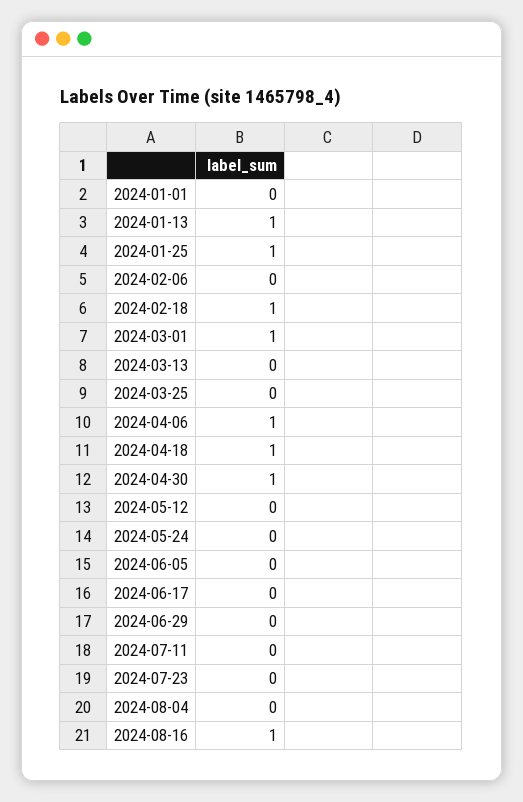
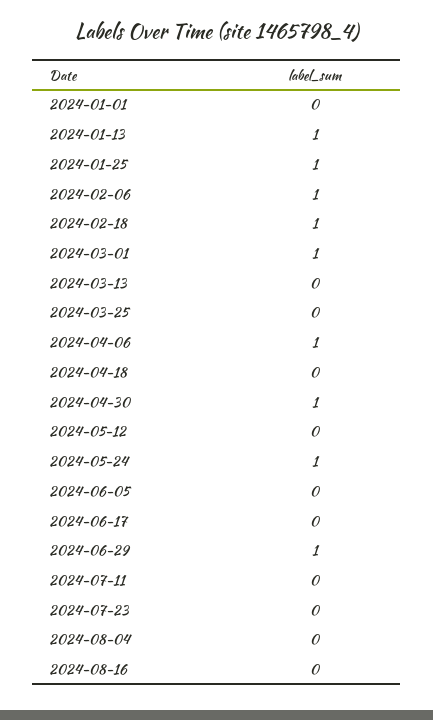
  {
    "2024-01-01": 0,
    "2024-01-13": 1,
    "2024-01-25": 1,
-   "2024-02-06": 0,
+   "2024-02-06": 1,
    "2024-02-18": 1,
    "2024-03-01": 1,
    "2024-03-13": 0,
    "2024-03-25": 0,
    "2024-04-06": 1,
-   "2024-04-18": 1,
+   "2024-04-18": 0,
    "2024-04-30": 1,
    "2024-05-12": 0,
-   "2024-05-24": 0,
+   "2024-05-24": 1,
    "2024-06-05": 0,
    "2024-06-17": 0,
-   "2024-06-29": 0,
+   "2024-06-29": 1,
    "2024-07-11": 0,
    "2024-07-23": 0,
    "2024-08-04": 0,
-   "2024-08-16": 1
+   "2024-08-16": 0
  }

